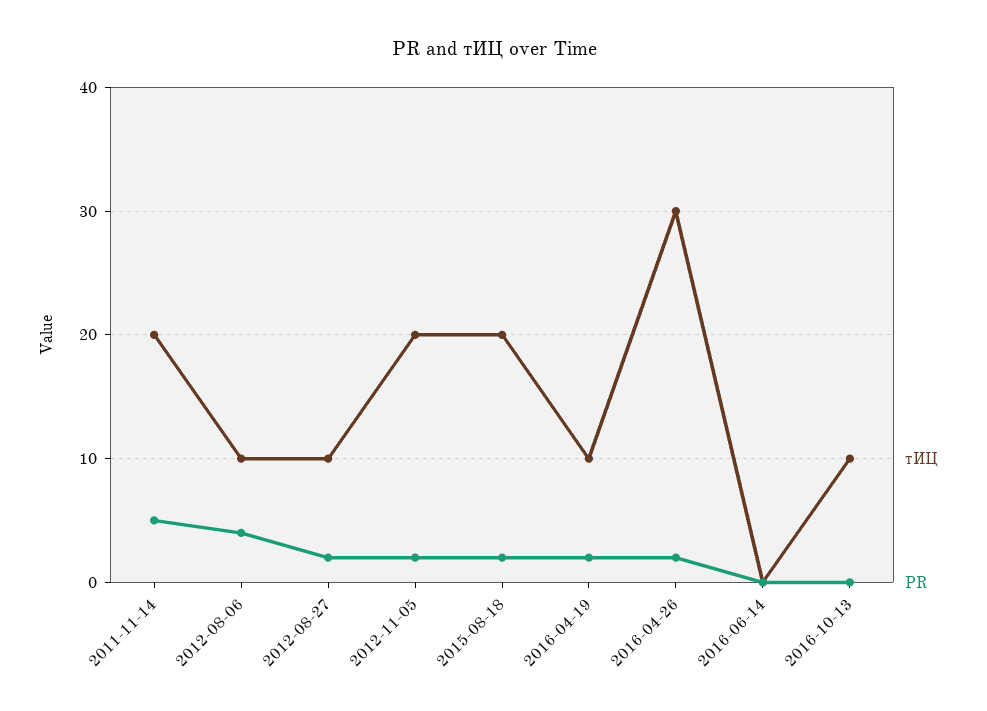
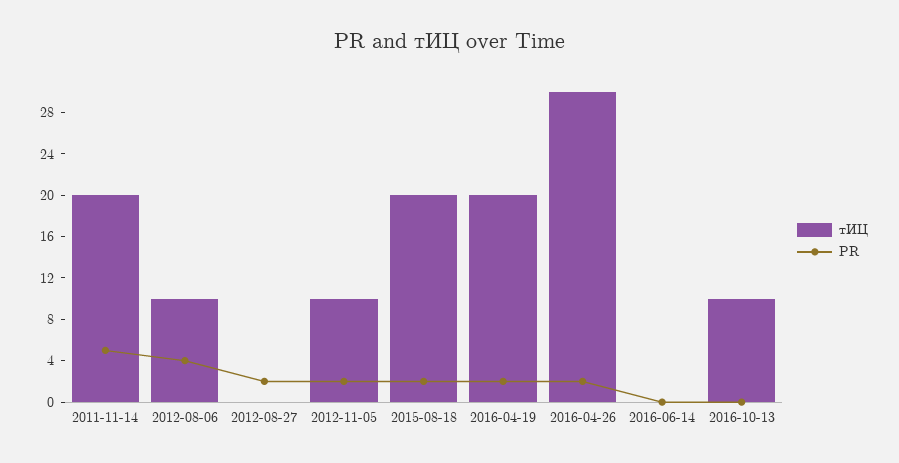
  {
    "тИЦ": {
      "2011-11-14": 20,
      "2012-08-06": 10,
-     "2012-08-27": 10,
+     "2012-08-27": 0,
-     "2012-11-05": 20,
+     "2012-11-05": 10,
      "2015-08-18": 20,
-     "2016-04-19": 10,
+     "2016-04-19": 20,
      "2016-04-26": 30,
      "2016-06-14": 0,
      "2016-10-13": 10
    },
    "PR": {
      "2011-11-14": 5,
      "2012-08-06": 4,
      "2012-08-27": 2,
      "2012-11-05": 2,
      "2015-08-18": 2,
      "2016-04-19": 2,
      "2016-04-26": 2,
      "2016-06-14": 0,
      "2016-10-13": 0
    }
  }

